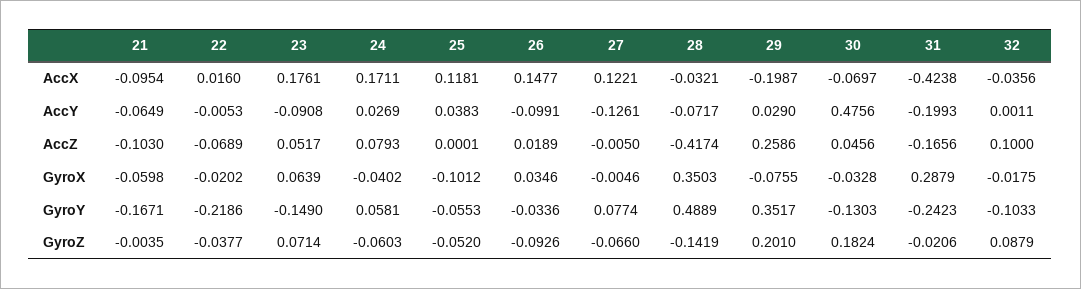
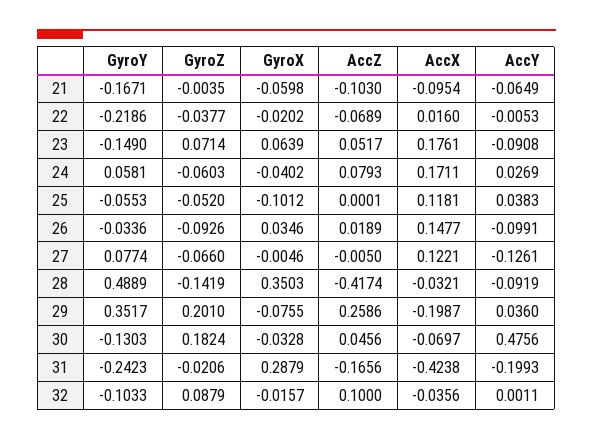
  {
    "21": {
      "AccX": -0.0954,
      "AccY": -0.0649,
      "AccZ": -0.103,
      "GyroX": -0.0598,
      "GyroY": -0.1671,
      "GyroZ": -0.0035
    },
    "22": {
      "AccX": 0.016,
      "AccY": -0.0053,
      "AccZ": -0.0689,
      "GyroX": -0.0202,
      "GyroY": -0.2186,
      "GyroZ": -0.0377
    },
    "23": {
      "AccX": 0.1761,
      "AccY": -0.0908,
      "AccZ": 0.0517,
      "GyroX": 0.0639,
      "GyroY": -0.149,
      "GyroZ": 0.0714
    },
    "24": {
      "AccX": 0.1711,
      "AccY": 0.0269,
      "AccZ": 0.0793,
      "GyroX": -0.0402,
      "GyroY": 0.0581,
      "GyroZ": -0.0603
    },
    "25": {
      "AccX": 0.1181,
      "AccY": 0.0383,
      "AccZ": 0.0001,
      "GyroX": -0.1012,
      "GyroY": -0.0553,
      "GyroZ": -0.052
    },
    "26": {
      "AccX": 0.1477,
      "AccY": -0.0991,
      "AccZ": 0.0189,
      "GyroX": 0.0346,
      "GyroY": -0.0336,
      "GyroZ": -0.0926
    },
    "27": {
      "AccX": 0.1221,
      "AccY": -0.1261,
      "AccZ": -0.005,
      "GyroX": -0.0046,
      "GyroY": 0.0774,
      "GyroZ": -0.066
    },
    "28": {
      "AccX": -0.0321,
-     "AccY": -0.0717,
+     "AccY": -0.0919,
      "AccZ": -0.4174,
      "GyroX": 0.3503,
      "GyroY": 0.4889,
      "GyroZ": -0.1419
    },
    "29": {
      "AccX": -0.1987,
-     "AccY": 0.029,
+     "AccY": 0.036,
      "AccZ": 0.2586,
      "GyroX": -0.0755,
      "GyroY": 0.3517,
      "GyroZ": 0.201
    },
    "30": {
      "AccX": -0.0697,
      "AccY": 0.4756,
      "AccZ": 0.0456,
      "GyroX": -0.0328,
      "GyroY": -0.1303,
      "GyroZ": 0.1824
    },
    "31": {
      "AccX": -0.4238,
      "AccY": -0.1993,
      "AccZ": -0.1656,
      "GyroX": 0.2879,
      "GyroY": -0.2423,
      "GyroZ": -0.0206
    },
    "32": {
      "AccX": -0.0356,
      "AccY": 0.0011,
      "AccZ": 0.1,
-     "GyroX": -0.0175,
+     "GyroX": -0.0157,
      "GyroY": -0.1033,
      "GyroZ": 0.0879
    }
  }

